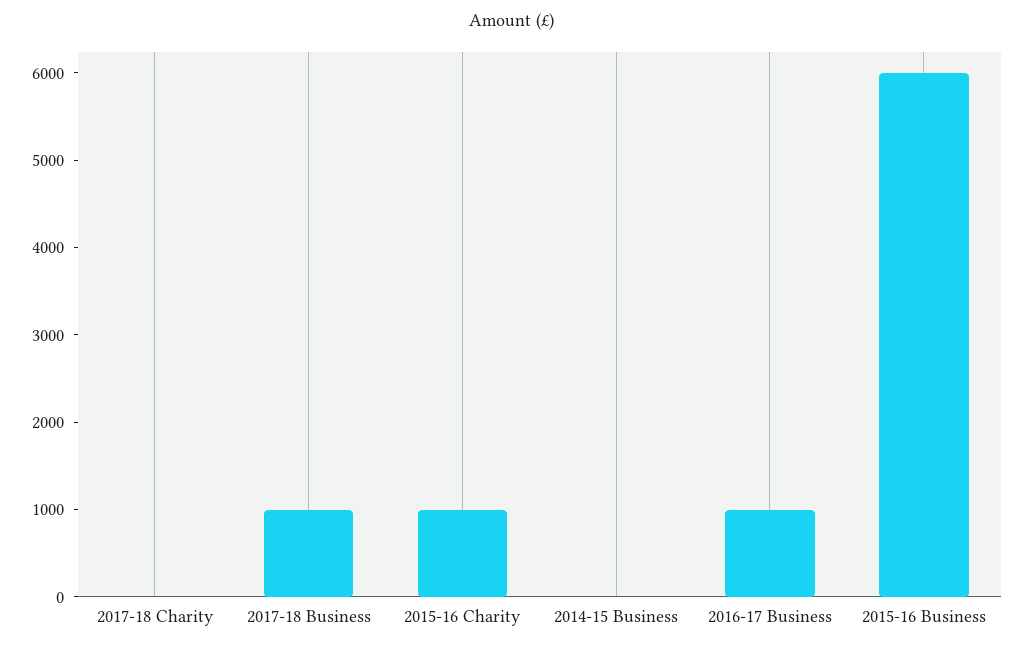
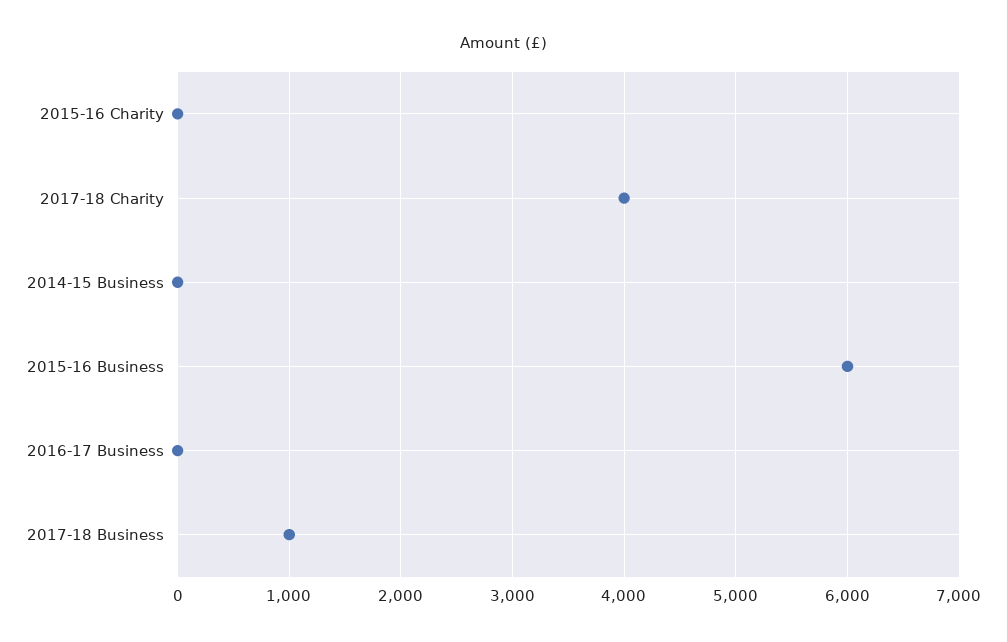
  {
-   "2017-18 Charity": 0,
+   "2017-18 Charity": 4000,
    "2017-18 Business": 1000,
-   "2015-16 Charity": 1000,
+   "2015-16 Charity": 0,
    "2014-15 Business": 0,
-   "2016-17 Business": 1000,
+   "2016-17 Business": 0,
    "2015-16 Business": 6000
  }

